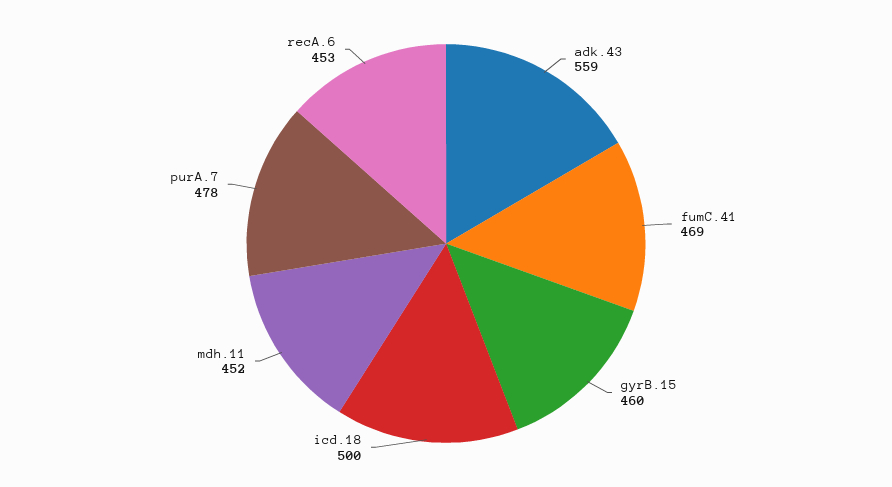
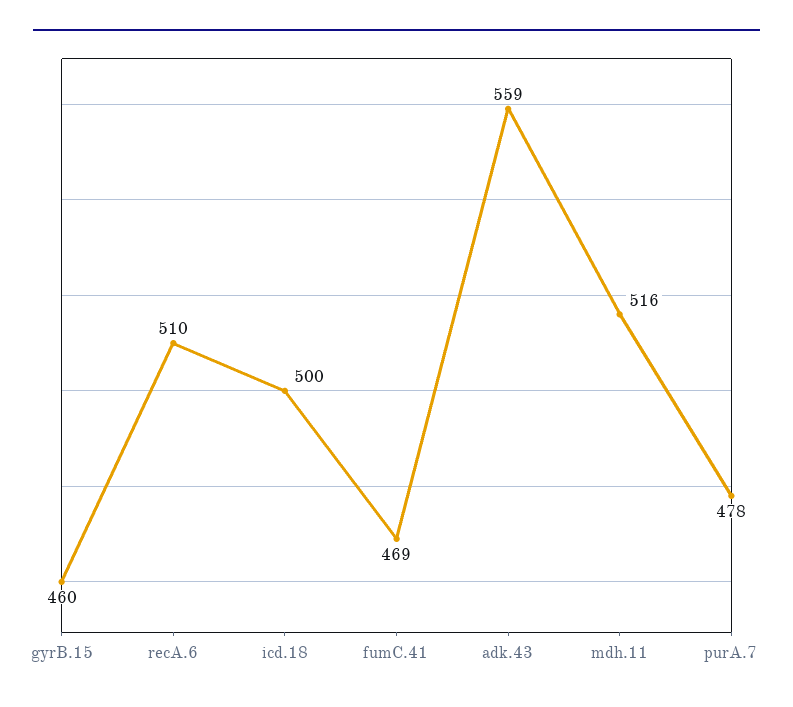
  {
    "adk.43": 559,
    "fumC.41": 469,
    "gyrB.15": 460,
    "icd.18": 500,
-   "mdh.11": 452,
+   "mdh.11": 516,
    "purA.7": 478,
-   "recA.6": 453
+   "recA.6": 510
  }

